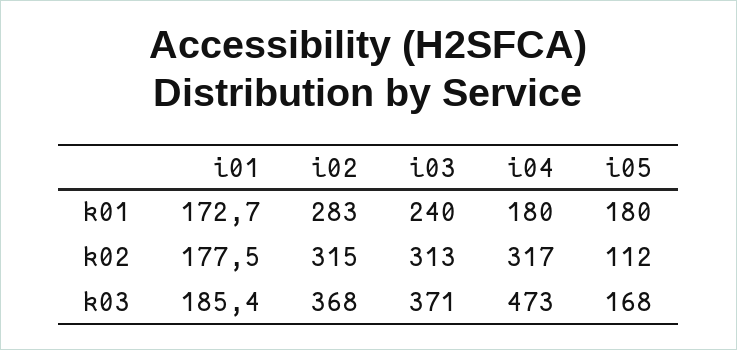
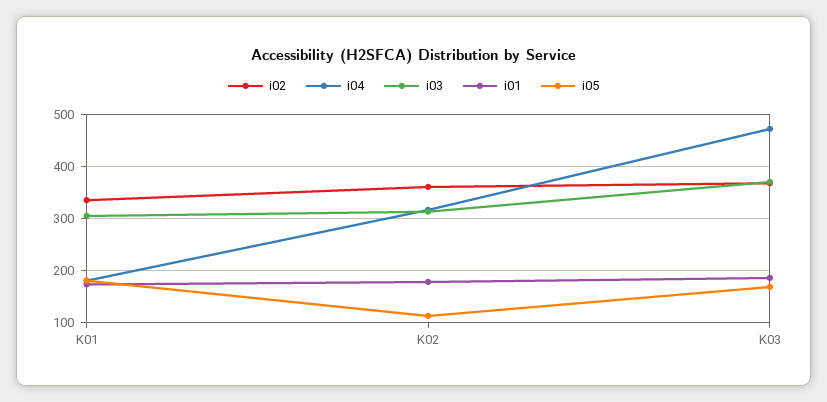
  {
    "i01": {
      "k01": 172.7,
      "k02": 177.5,
      "k03": 185.4
    },
    "i02": {
-     "k01": 283,
+     "k01": 340,
-     "k02": 315,
+     "k02": 360,
      "k03": 368
    },
    "i03": {
-     "k01": 240,
+     "k01": 300,
      "k02": 313,
      "k03": 371
    },
    "i04": {
      "k01": 180,
      "k02": 317,
      "k03": 473
    },
    "i05": {
      "k01": 180,
      "k02": 112,
      "k03": 168
    }
  }

